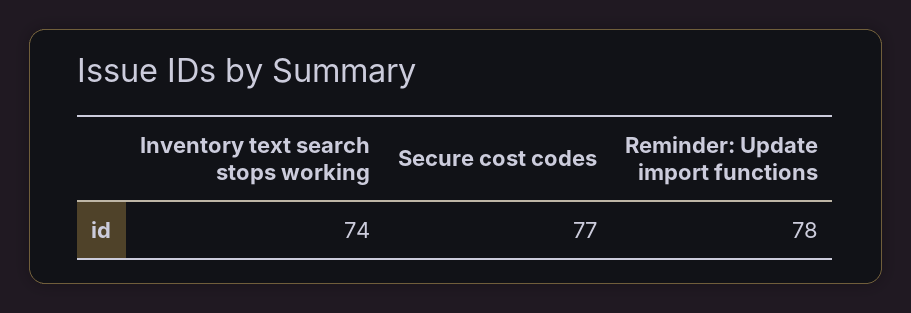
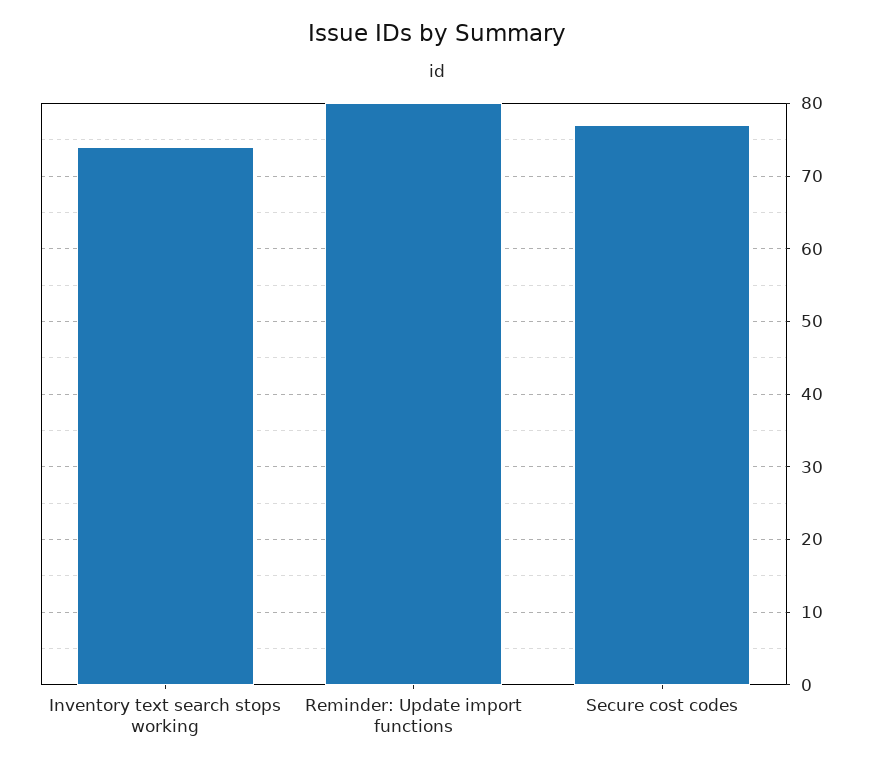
  {
    "Inventory text search stops working": 74,
    "Secure cost codes": 77,
-   "Reminder: Update import functions": 78
+   "Reminder: Update import functions": 80
  }

